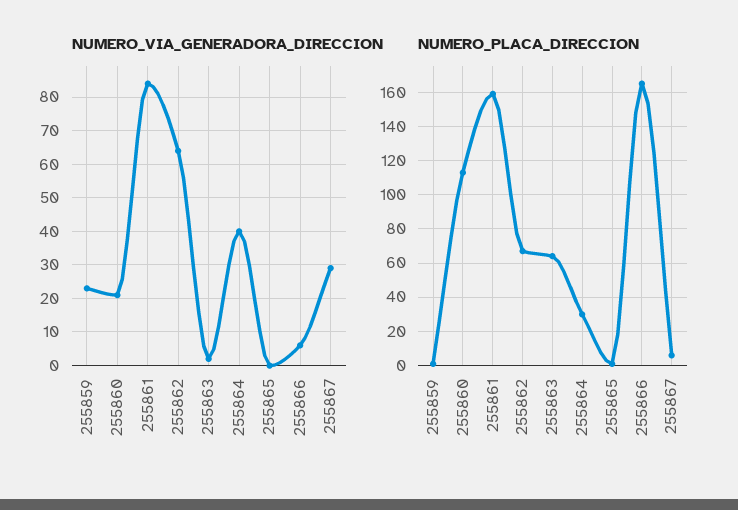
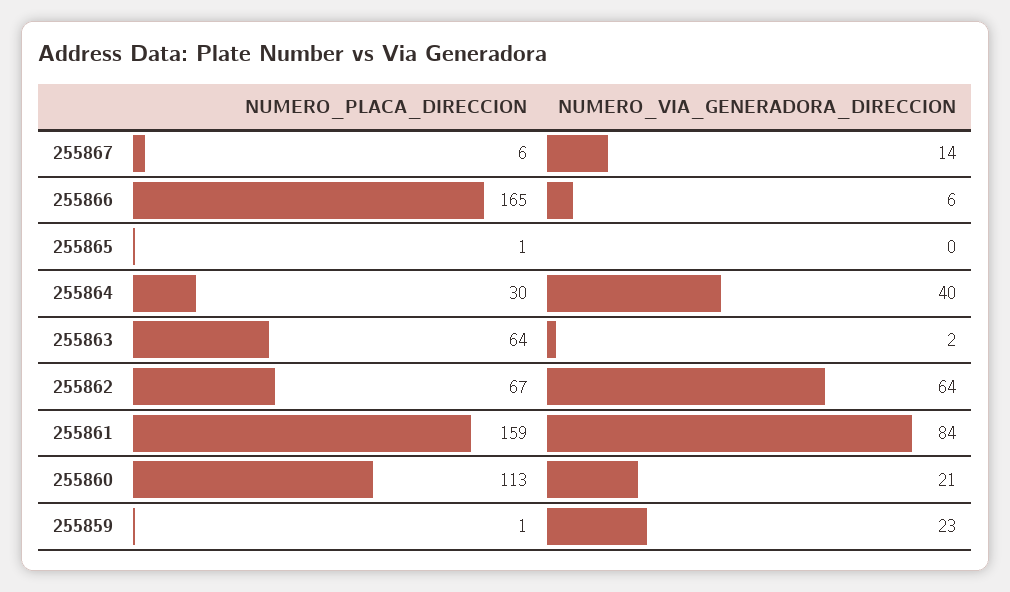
  {
    "NUMERO_VIA_GENERADORA_DIRECCION": {
      "255859": 23,
      "255860": 21,
      "255861": 84,
      "255862": 64,
      "255863": 2,
      "255864": 40,
      "255865": 0,
      "255866": 6,
-     "255867": 30
+     "255867": 14
    },
    "NUMERO_PLACA_DIRECCION": {
      "255859": 1,
      "255860": 113,
      "255861": 159,
      "255862": 67,
      "255863": 64,
      "255864": 30,
      "255865": 1,
      "255866": 165,
      "255867": 6
    }
  }

